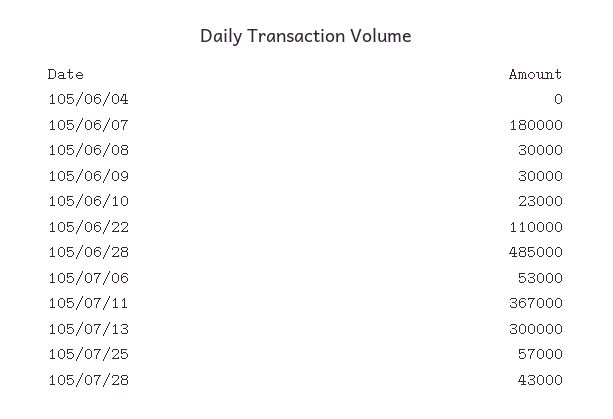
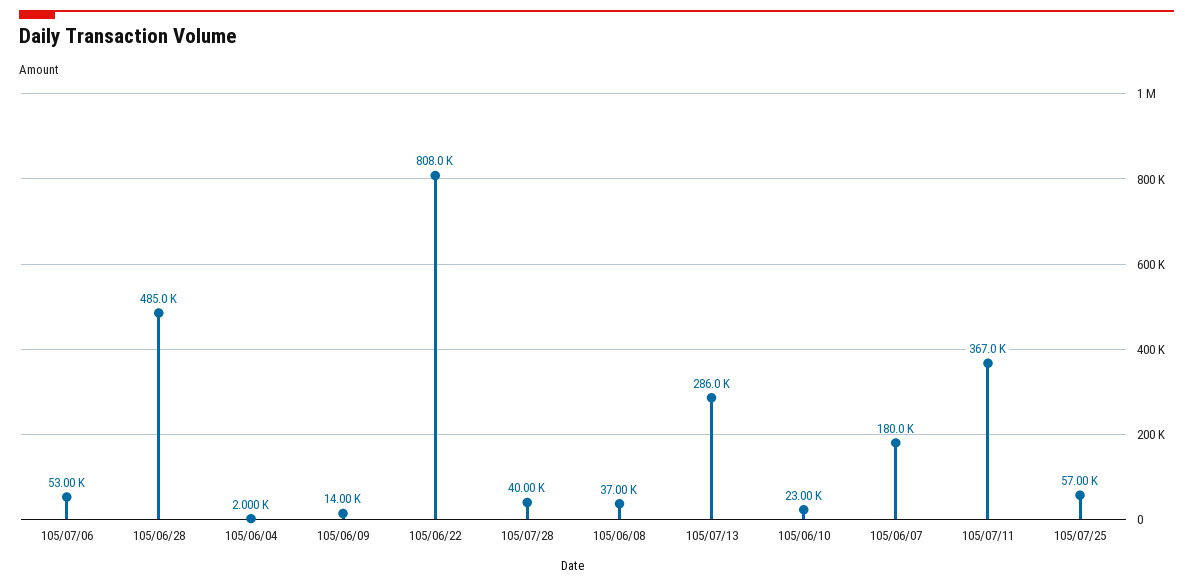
  {
-   "105/06/04": 0,
+   "105/06/04": 2000,
    "105/06/07": 180000,
-   "105/06/08": 30000,
+   "105/06/08": 37000,
-   "105/06/09": 30000,
+   "105/06/09": 14000,
    "105/06/10": 23000,
-   "105/06/22": 110000,
+   "105/06/22": 808000,
    "105/06/28": 485000,
    "105/07/06": 53000,
    "105/07/11": 367000,
-   "105/07/13": 300000,
+   "105/07/13": 286000,
    "105/07/25": 57000,
-   "105/07/28": 43000
+   "105/07/28": 40000
  }

